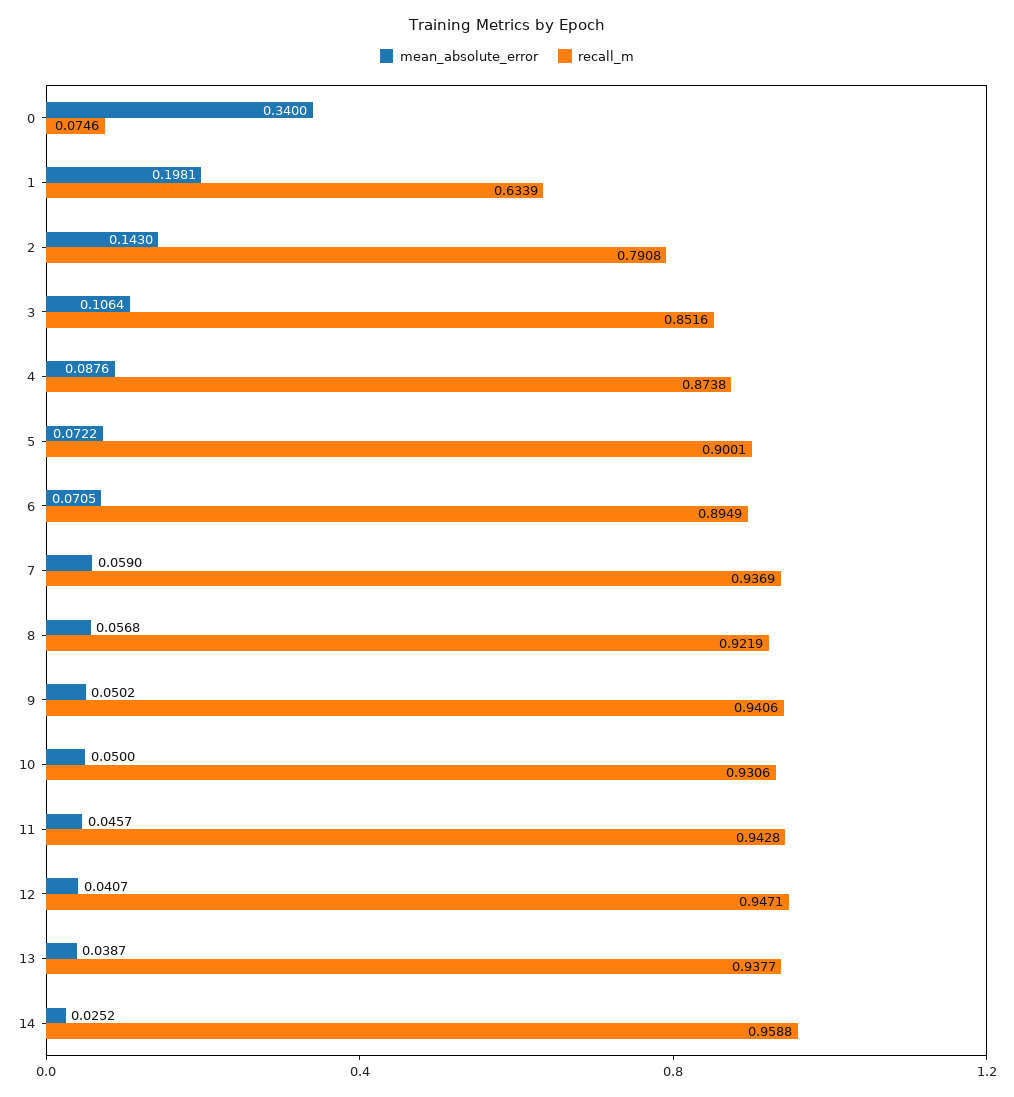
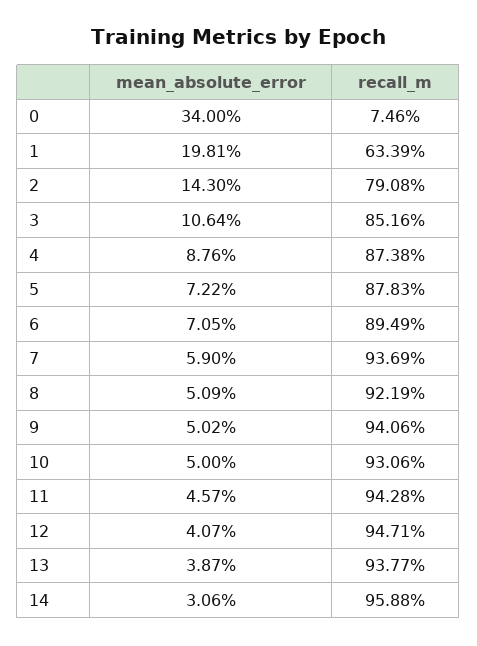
  {
    "mean_absolute_error": {
      "0": 0.34,
      "1": 0.1981,
      "2": 0.143,
      "3": 0.1064,
      "4": 0.0876,
      "5": 0.0722,
      "6": 0.0705,
      "7": 0.059,
-     "8": 0.0568,
+     "8": 0.0509,
      "9": 0.0502,
      "10": 0.05,
      "11": 0.0457,
      "12": 0.0407,
      "13": 0.0387,
-     "14": 0.0252
+     "14": 0.0306
    },
    "recall_m": {
      "0": 0.0746,
      "1": 0.6339,
      "2": 0.7908,
      "3": 0.8516,
      "4": 0.8738,
-     "5": 0.9001,
+     "5": 0.8783,
      "6": 0.8949,
      "7": 0.9369,
      "8": 0.9219,
      "9": 0.9406,
      "10": 0.9306,
      "11": 0.9428,
      "12": 0.9471,
      "13": 0.9377,
      "14": 0.9588
    }
  }

